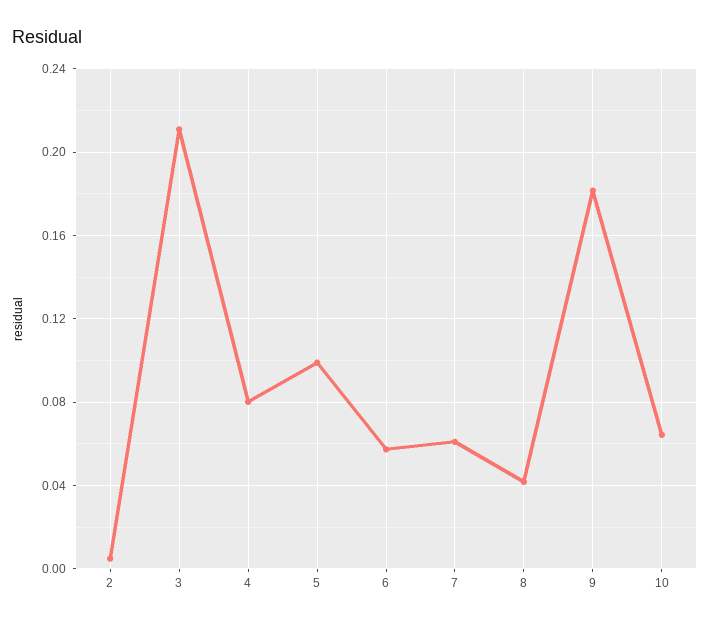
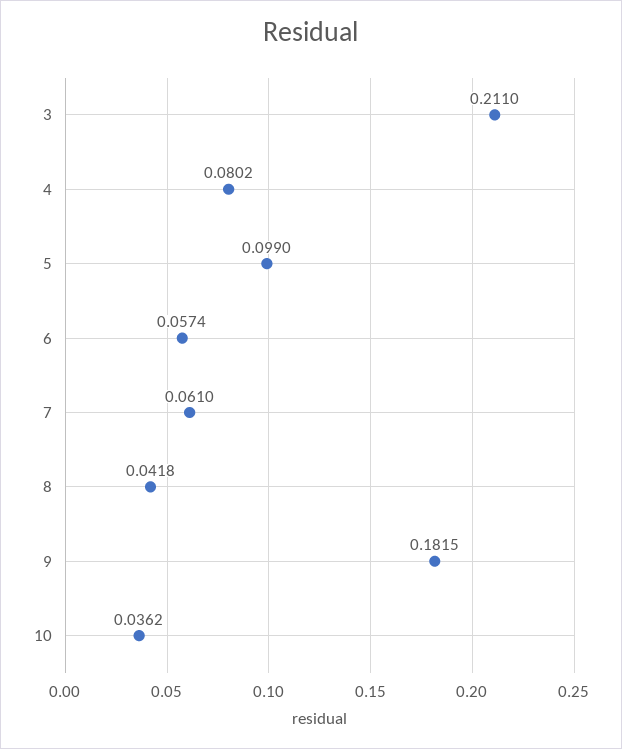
  {
-   "2": 0.005,
    "3": 0.211,
    "4": 0.0802,
    "5": 0.099,
    "6": 0.0574,
    "7": 0.061,
    "8": 0.0418,
    "9": 0.1815,
-   "10": 0.065
+   "10": 0.0362
  }

